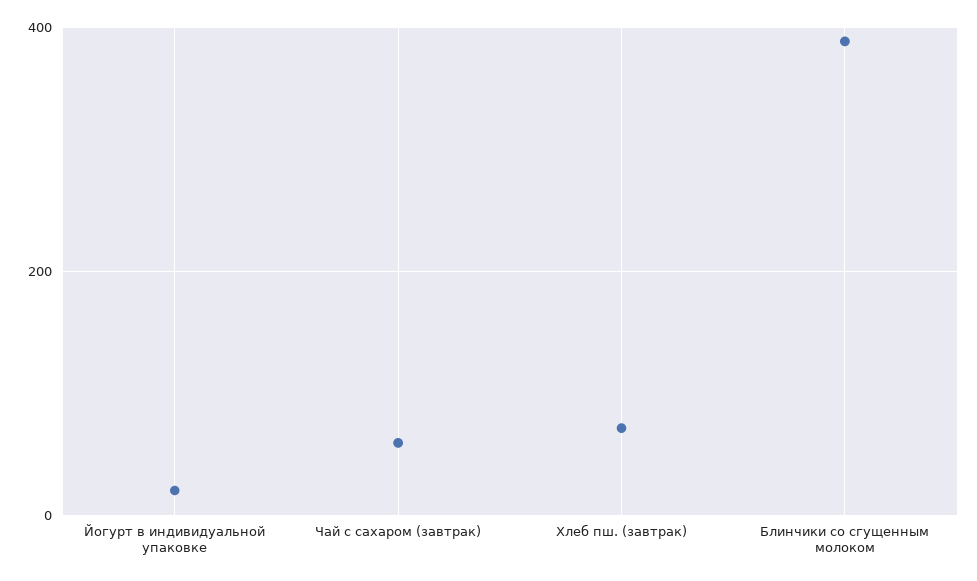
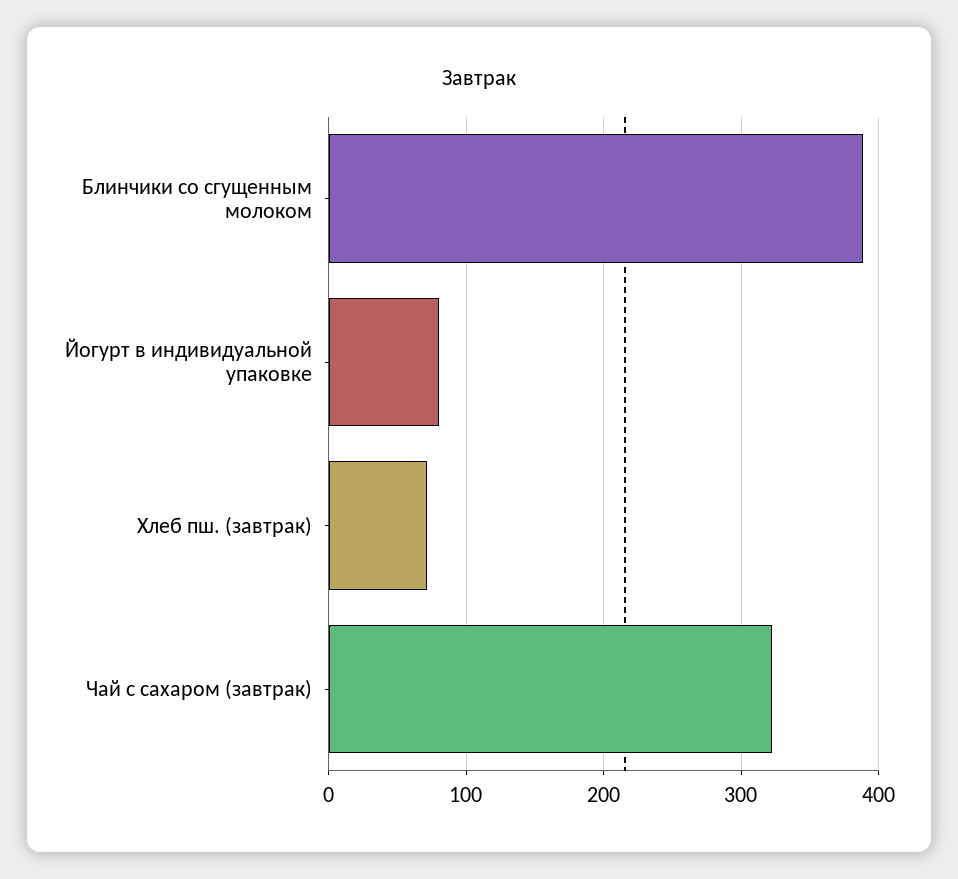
  {
-   "Йогурт в индивидуальной упаковке": 20,
+   "Йогурт в индивидуальной упаковке": 80,
-   "Чай с сахаром (завтрак)": 60,
+   "Чай с сахаром (завтрак)": 320,
    "Хлеб пш. (завтрак)": 70,
    "Блинчики со сгущенным молоком": 390
  }

